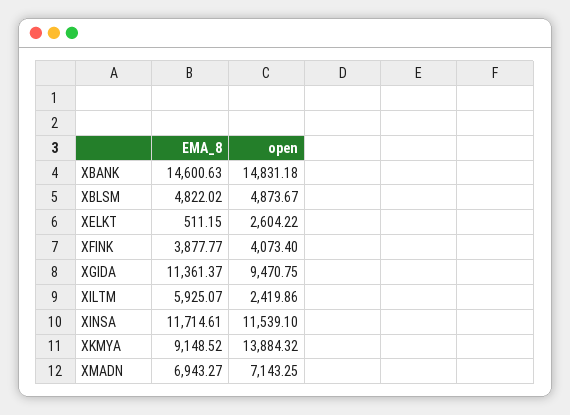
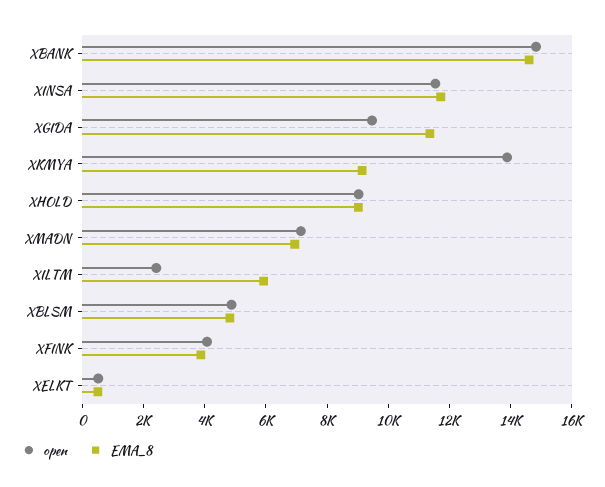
  {
    "EMA_8": {
      "XBANK": 14600.63,
      "XBLSM": 4822.02,
      "XELKT": 511.15,
      "XFINK": 3877.77,
      "XGIDA": 11361.37,
      "XILTM": 5925.07,
      "XINSA": 11714.61,
      "XKMYA": 9148.52,
-     "XMADN": 6943.27
+     "XMADN": 6943.27,
+     "XHOLD": 9000
    },
    "open": {
      "XBANK": 14831.18,
      "XBLSM": 4873.67,
-     "XELKT": 2604.22,
+     "XELKT": 500,
      "XFINK": 4073.4,
      "XGIDA": 9470.75,
      "XILTM": 2419.86,
      "XINSA": 11539.1,
      "XKMYA": 13884.32,
-     "XMADN": 7143.25
+     "XMADN": 7143.25,
+     "XHOLD": 9000
    }
  }

